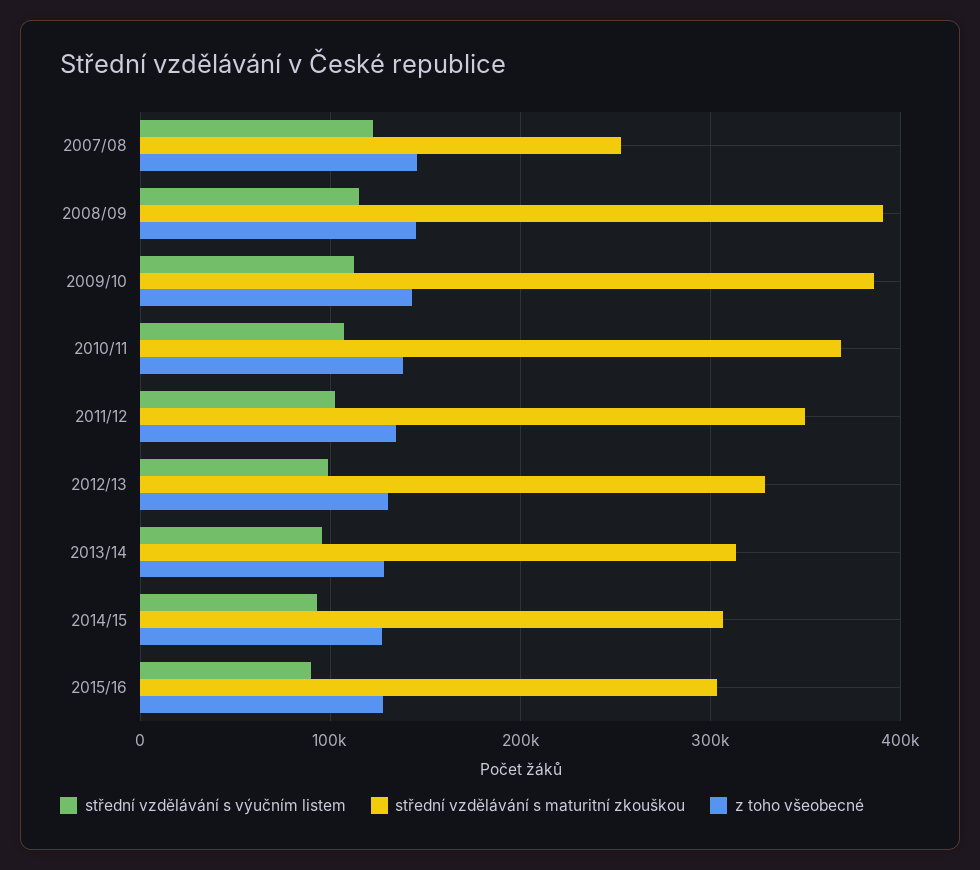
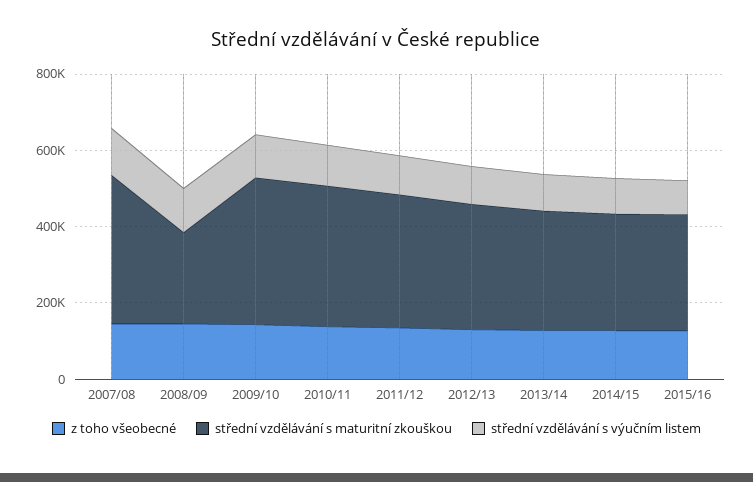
  {
    "střední vzdělávání s výučním listem": {
      "2007/08": 120000,
      "2008/09": 120000,
      "2009/10": 110000,
      "2010/11": 110000,
      "2011/12": 100000,
      "2012/13": 100000,
      "2013/14": 100000,
      "2014/15": 90000,
      "2015/16": 90000
    },
    "střední vzdělávání s maturitní zkouškou": {
-     "2007/08": 250000,
+     "2007/08": 400000,
-     "2008/09": 390000,
+     "2008/09": 250000,
      "2009/10": 390000,
      "2010/11": 370000,
      "2011/12": 350000,
      "2012/13": 330000,
      "2013/14": 310000,
      "2014/15": 310000,
      "2015/16": 300000
    },
    "z toho všeobecné": {
      "2007/08": 150000,
      "2008/09": 150000,
      "2009/10": 140000,
      "2010/11": 140000,
      "2011/12": 130000,
      "2012/13": 130000,
      "2013/14": 130000,
      "2014/15": 130000,
      "2015/16": 130000
    }
  }

